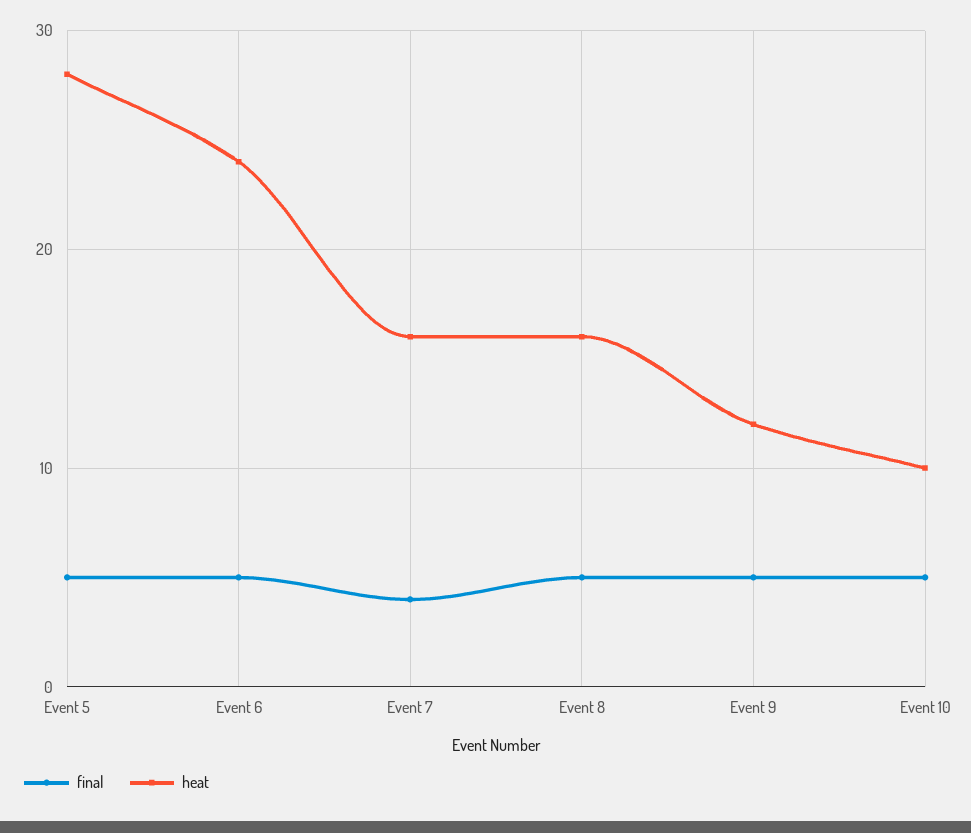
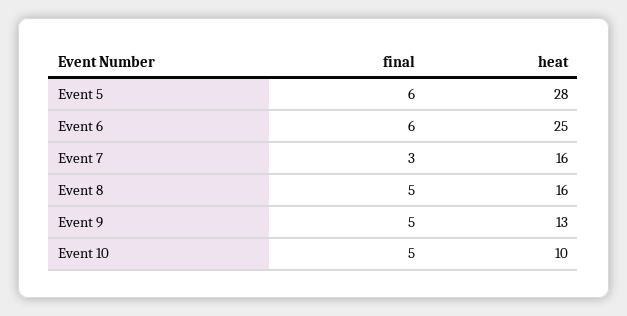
  {
    "final": {
-     "Event 5": 5,
+     "Event 5": 6,
-     "Event 6": 5,
+     "Event 6": 6,
-     "Event 7": 4,
+     "Event 7": 3,
      "Event 8": 5,
      "Event 9": 5,
      "Event 10": 5
    },
    "heat": {
      "Event 5": 28,
-     "Event 6": 24,
+     "Event 6": 25,
      "Event 7": 16,
      "Event 8": 16,
-     "Event 9": 12,
+     "Event 9": 13,
      "Event 10": 10
    }
  }

